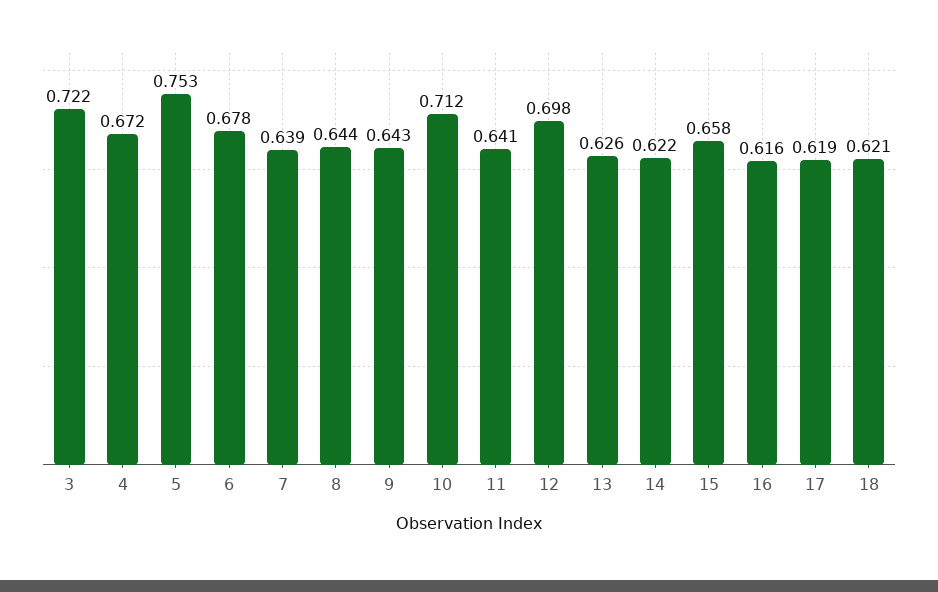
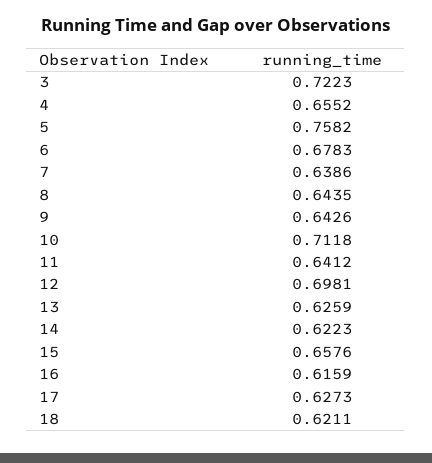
  {
    "3": 0.7223,
-   "4": 0.672,
+   "4": 0.6552,
-   "5": 0.753,
+   "5": 0.7582,
    "6": 0.6783,
    "7": 0.6386,
    "8": 0.6435,
    "9": 0.6426,
    "10": 0.7118,
    "11": 0.6412,
    "12": 0.6981,
    "13": 0.6259,
    "14": 0.6223,
    "15": 0.6576,
    "16": 0.6159,
-   "17": 0.619,
+   "17": 0.6273,
    "18": 0.6211
  }

